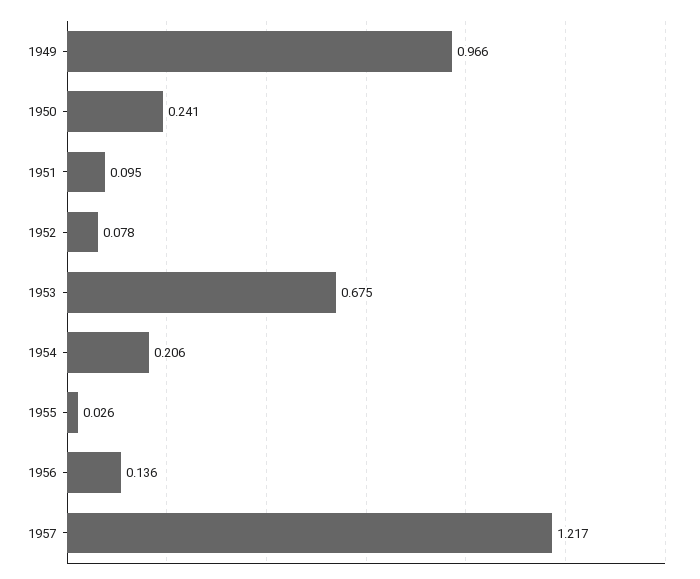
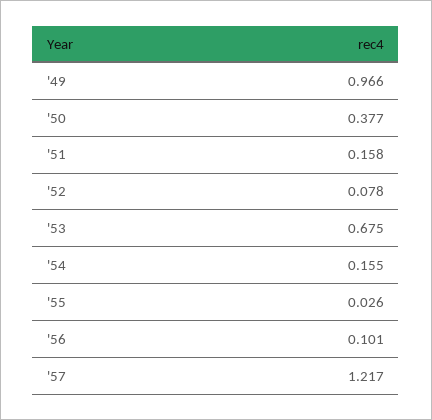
  {
    "1949": 0.966,
-   "1950": 0.241,
+   "1950": 0.377,
-   "1951": 0.095,
+   "1951": 0.158,
    "1952": 0.078,
    "1953": 0.675,
-   "1954": 0.206,
+   "1954": 0.155,
    "1955": 0.026,
-   "1956": 0.136,
+   "1956": 0.101,
    "1957": 1.217
  }

